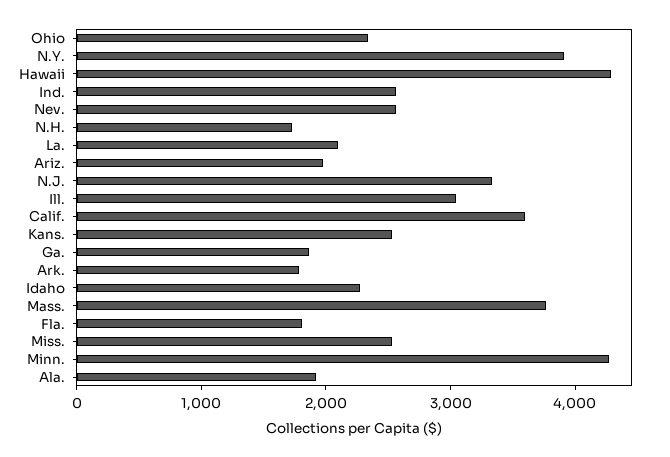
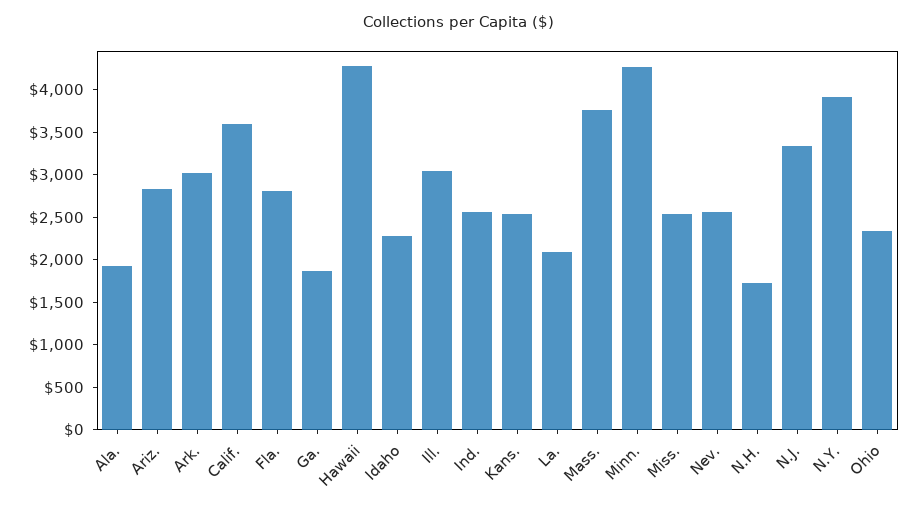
  {
    "Ohio": 2300,
    "N.Y.": 3900,
    "Hawaii": 4300,
    "Ind.": 2600,
    "Nev.": 2600,
    "N.H.": 1700,
    "La.": 2100,
-   "Ariz.": 2000,
+   "Ariz.": 2800,
    "N.J.": 3300,
    "Ill.": 3000,
    "Calif.": 3600,
    "Kans.": 2500,
    "Ga.": 1900,
-   "Ark.": 1800,
+   "Ark.": 3000,
    "Idaho": 2300,
    "Mass.": 3800,
-   "Fla.": 1800,
+   "Fla.": 2800,
    "Miss.": 2500,
    "Minn.": 4300,
    "Ala.": 1900
  }

